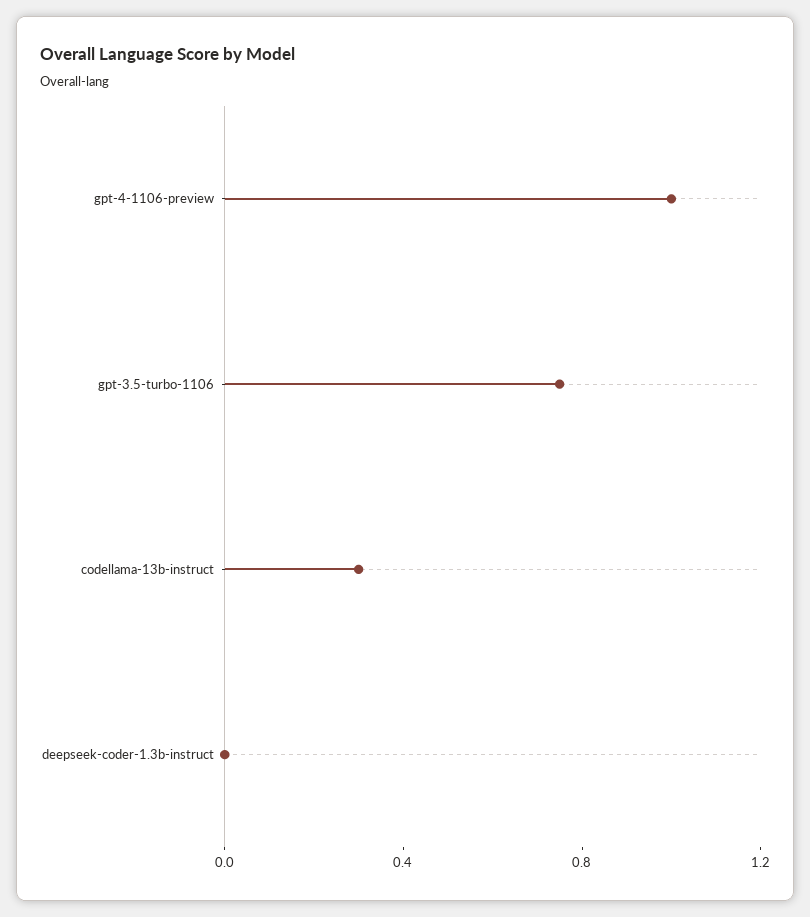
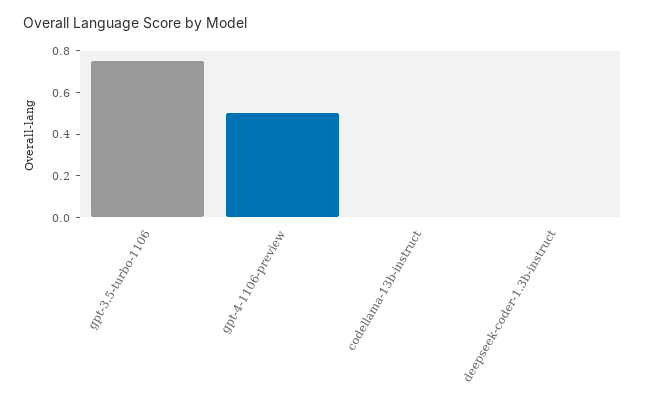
  {
-   "gpt-4-1106-preview": 1,
+   "gpt-4-1106-preview": 0.5,
    "gpt-3.5-turbo-1106": 0.75,
-   "codellama-13b-instruct": 0.3,
+   "codellama-13b-instruct": 0,
    "deepseek-coder-1.3b-instruct": 0
  }

